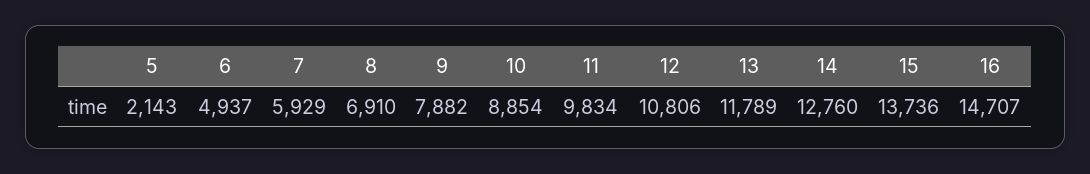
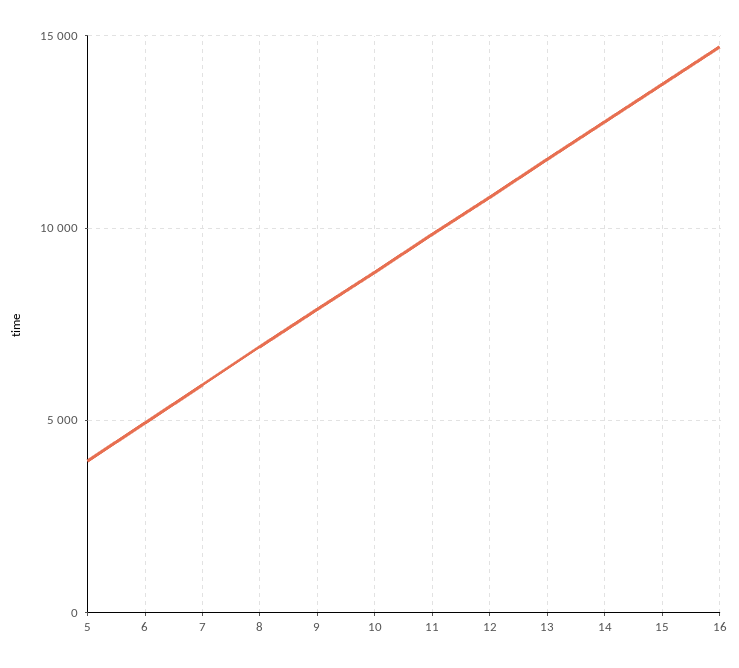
  {
-   "5": 2143,
+   "5": 4000,
    "6": 4937,
    "7": 5929,
    "8": 6910,
    "9": 7882,
    "10": 8854,
    "11": 9834,
    "12": 10806,
    "13": 11789,
    "14": 12760,
    "15": 13736,
    "16": 14707
  }

